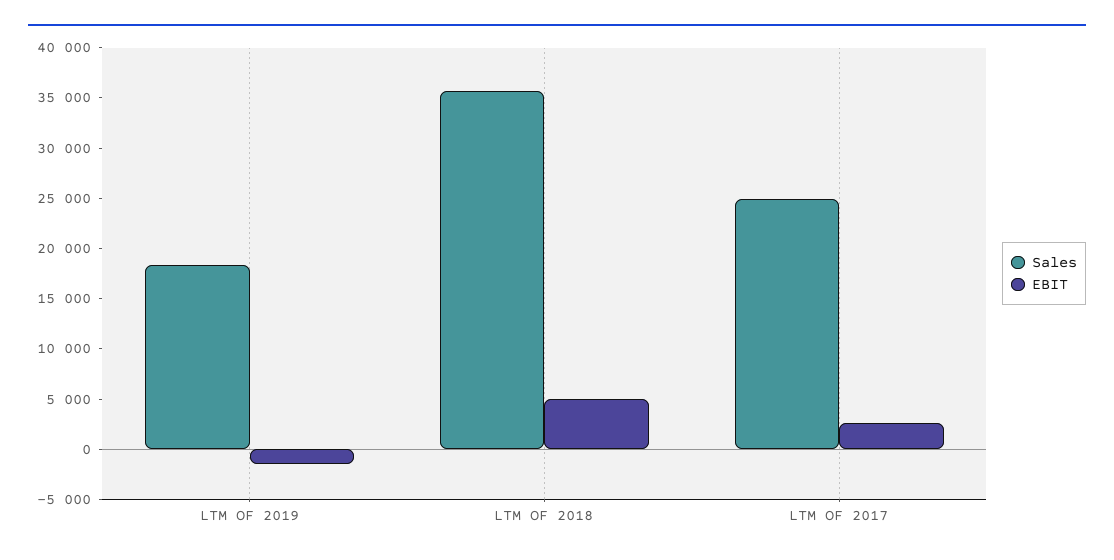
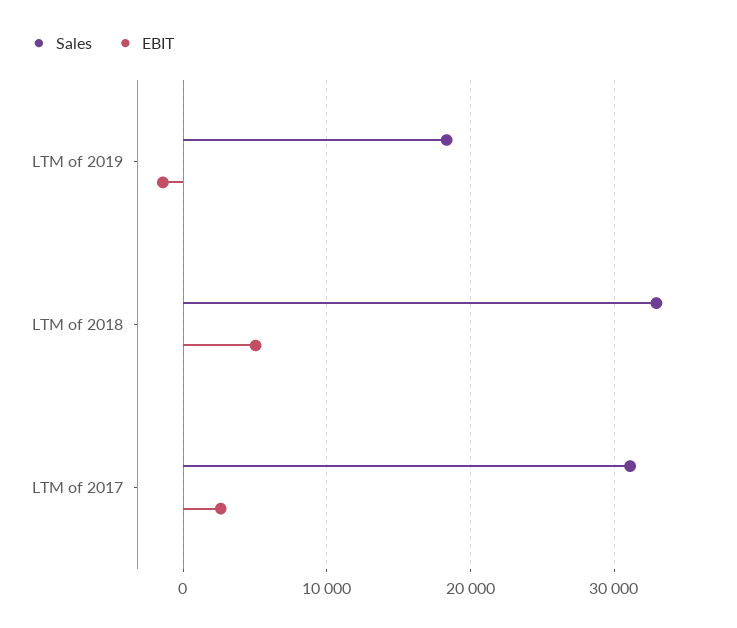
  {
    "Sales": {
      "LTM OF 2019": 18000,
-     "LTM OF 2018": 36000,
+     "LTM OF 2018": 33000,
-     "LTM OF 2017": 25000
+     "LTM OF 2017": 31000
    },
    "EBIT": {
      "LTM OF 2019": -1000,
      "LTM OF 2018": 5000,
      "LTM OF 2017": 3000
    }
  }

